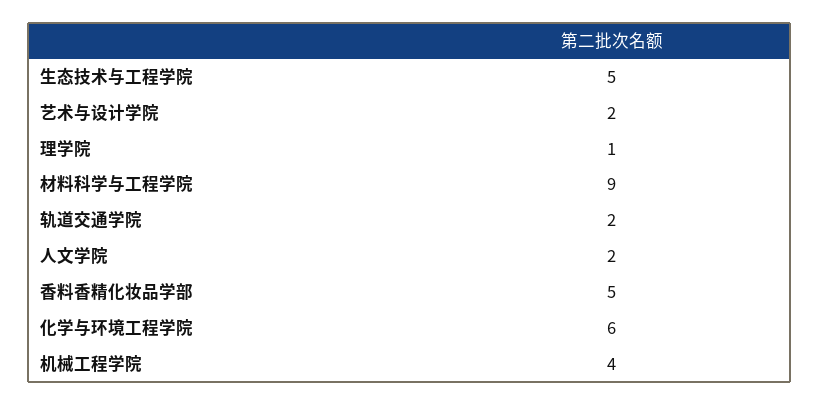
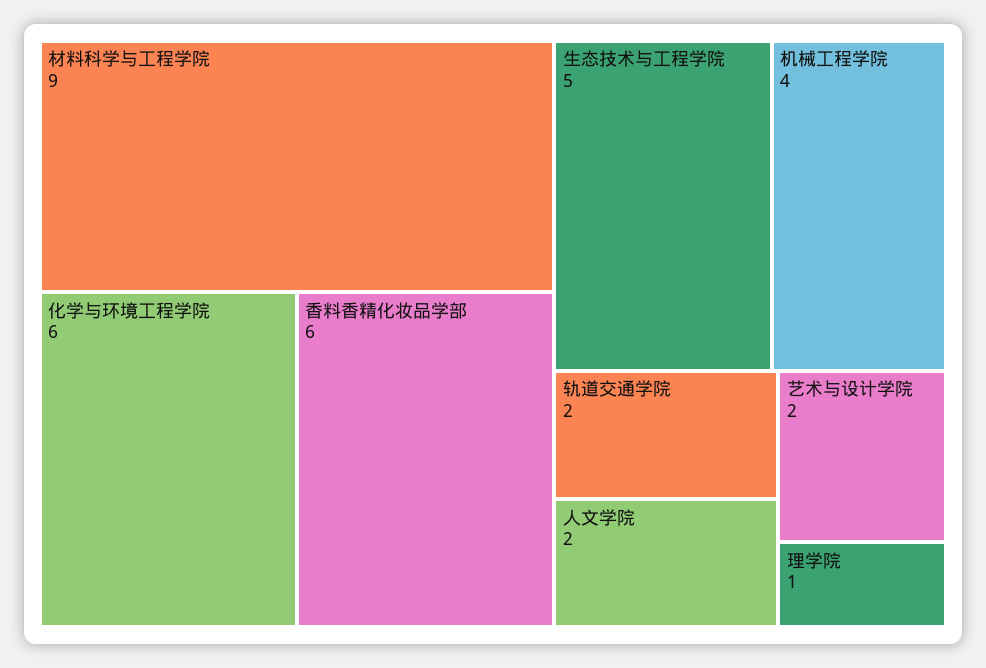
  {
    "生态技术与工程学院": 5,
    "艺术与设计学院": 2,
    "理学院": 1,
    "材料科学与工程学院": 9,
    "轨道交通学院": 2,
    "人文学院": 2,
-   "香料香精化妆品学部": 5,
+   "香料香精化妆品学部": 6,
    "化学与环境工程学院": 6,
    "机械工程学院": 4
  }

